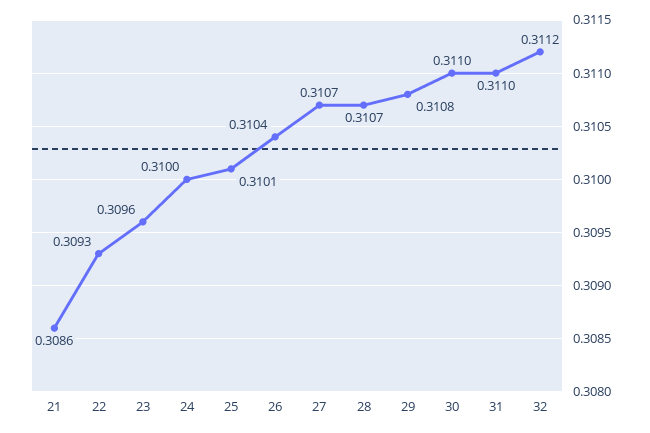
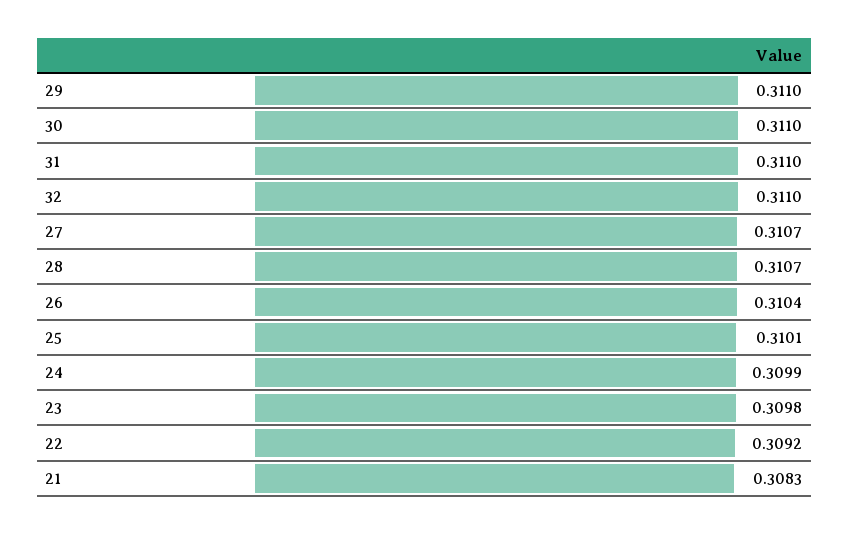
  {
-   "21": 0.3086,
+   "21": 0.3083,
-   "22": 0.3093,
+   "22": 0.3092,
-   "23": 0.3096,
+   "23": 0.3098,
-   "24": 0.31,
+   "24": 0.3099,
    "25": 0.3101,
    "26": 0.3104,
    "27": 0.3107,
    "28": 0.3107,
-   "29": 0.3108,
+   "29": 0.311,
    "30": 0.311,
    "31": 0.311,
-   "32": 0.3112
+   "32": 0.311
  }

